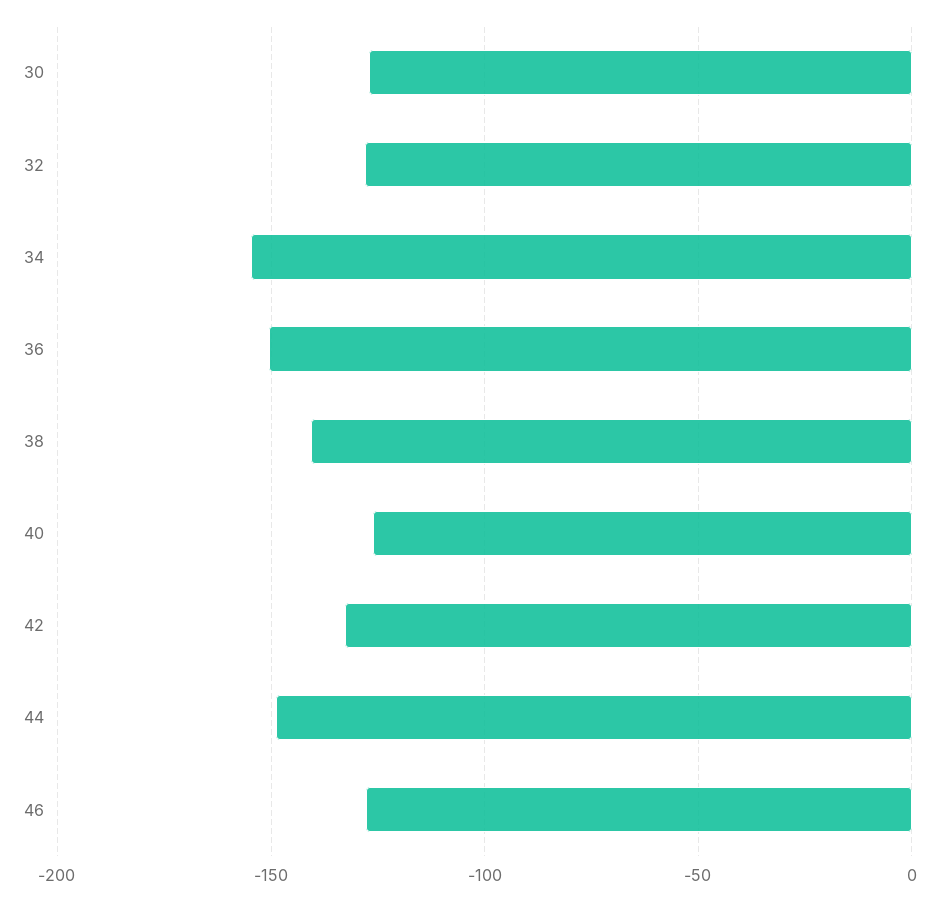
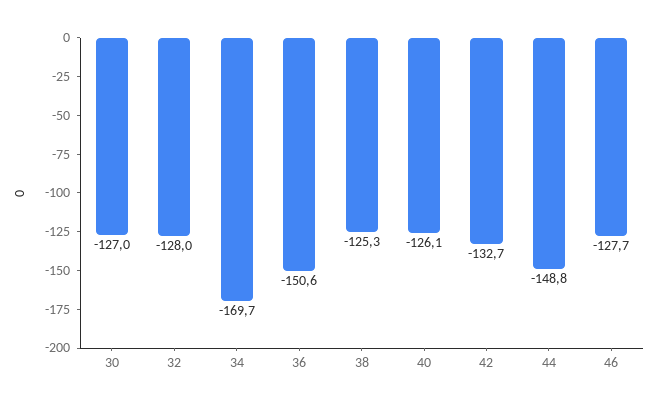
  {
    "30": -127,
    "32": -128,
-   "34": -155,
+   "34": -169.7,
    "36": -150.6,
-   "38": -140,
+   "38": -125.3,
    "40": -126.1,
    "42": -132.7,
    "44": -148.8,
    "46": -127.7
  }

